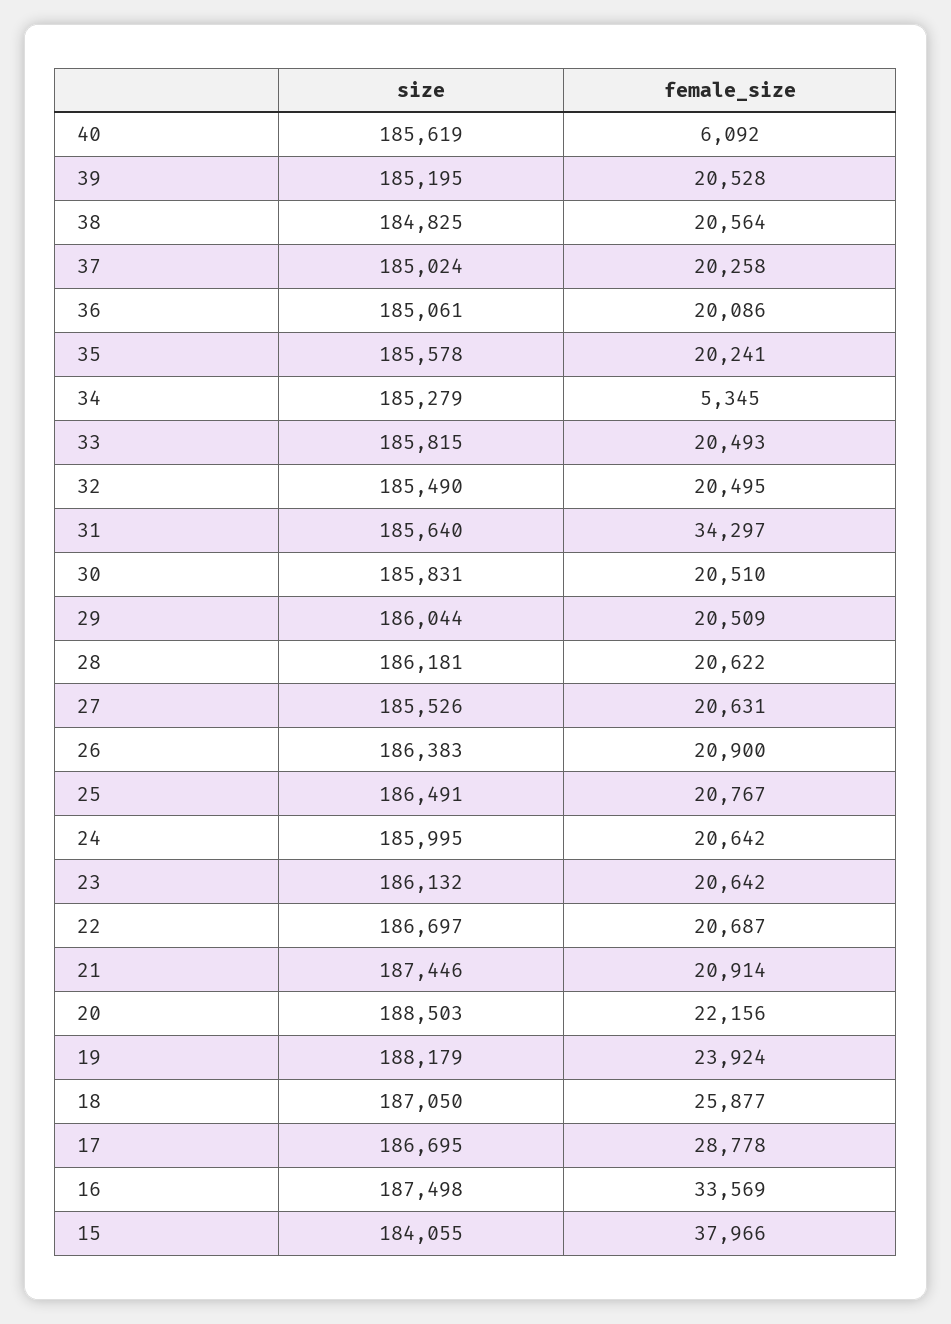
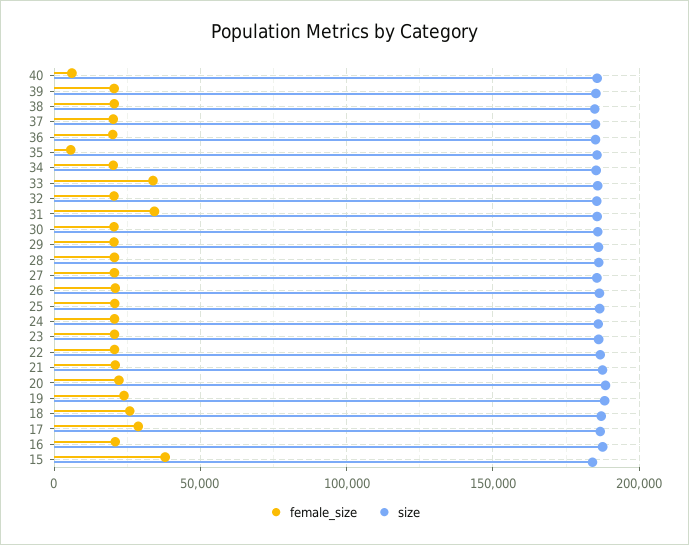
  {
    "size": {
      "40": 185619,
      "39": 185195,
      "38": 184825,
      "37": 185024,
      "36": 185061,
      "35": 185578,
      "34": 185279,
      "33": 185815,
      "32": 185490,
      "31": 185640,
      "30": 185831,
      "29": 186044,
      "28": 186181,
      "27": 185526,
      "26": 186383,
      "25": 186491,
      "24": 185995,
      "23": 186132,
      "22": 186697,
      "21": 187446,
      "20": 188503,
      "19": 188179,
      "18": 187050,
      "17": 186695,
      "16": 187498,
      "15": 184055
    },
    "female_size": {
      "40": 6092,
      "39": 20528,
      "38": 20564,
      "37": 20258,
      "36": 20086,
-     "35": 20241,
+     "35": 5000,
-     "34": 5345,
+     "34": 20000,
-     "33": 20493,
+     "33": 35000,
      "32": 20495,
      "31": 34297,
      "30": 20510,
      "29": 20509,
      "28": 20622,
      "27": 20631,
      "26": 20900,
      "25": 20767,
      "24": 20642,
      "23": 20642,
      "22": 20687,
      "21": 20914,
      "20": 22156,
      "19": 23924,
      "18": 25877,
      "17": 28778,
-     "16": 33569,
+     "16": 20000,
      "15": 37966
    }
  }

